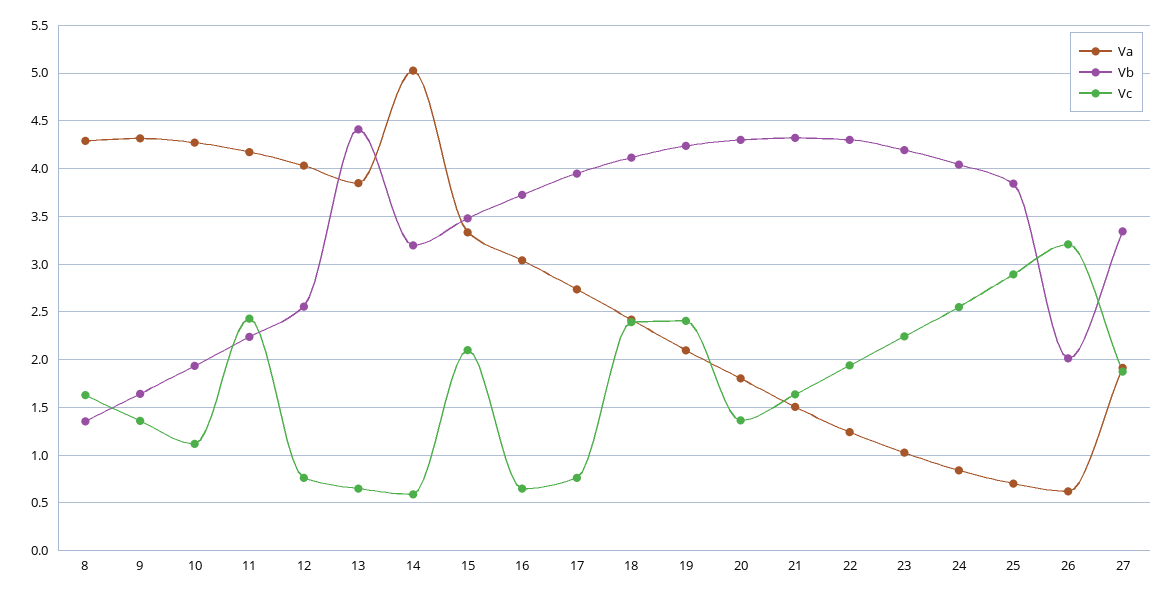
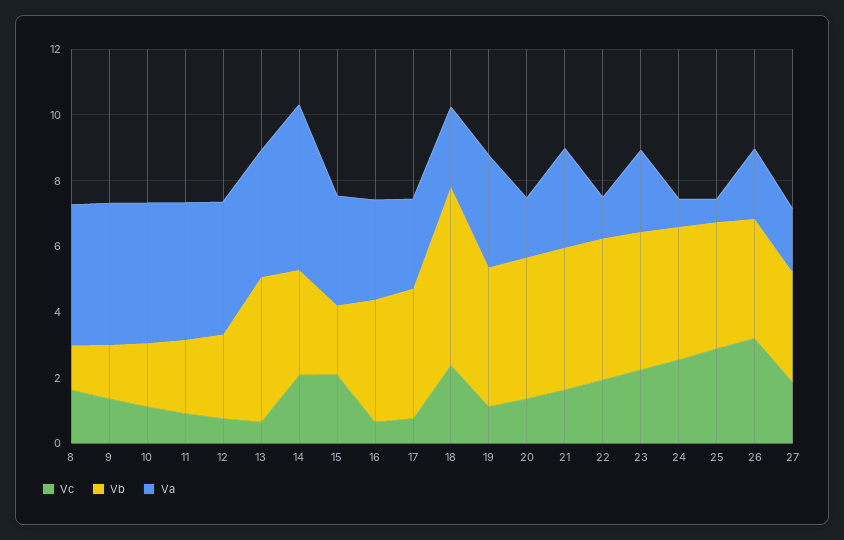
  {
    "Va": {
      "8": 4.3,
      "9": 4.3,
      "10": 4.3,
      "11": 4.2,
      "12": 4,
      "13": 3.8,
      "14": 5,
      "15": 3.3,
      "16": 3,
      "17": 2.7,
      "18": 2.4,
-     "19": 2.1,
+     "19": 3.5,
      "20": 1.8,
-     "21": 1.5,
+     "21": 3,
      "22": 1.2,
-     "23": 1,
+     "23": 2.5,
      "24": 0.8,
      "25": 0.7,
-     "26": 0.6,
+     "26": 2,
      "27": 1.9
    },
    "Vb": {
      "8": 1.4,
      "9": 1.6,
      "10": 1.9,
      "11": 2.2,
      "12": 2.6,
      "13": 4.4,
      "14": 3.2,
-     "15": 3.5,
+     "15": 2,
      "16": 3.7,
      "17": 3.9,
-     "18": 4.1,
+     "18": 5.5,
      "19": 4.2,
      "20": 4.3,
      "21": 4.3,
      "22": 4.3,
      "23": 4.2,
      "24": 4,
      "25": 3.8,
-     "26": 2,
+     "26": 3.5,
      "27": 3.3
    },
    "Vc": {
      "8": 1.6,
      "9": 1.4,
      "10": 1.1,
-     "11": 2.4,
+     "11": 1,
      "12": 0.8,
      "13": 0.7,
-     "14": 0.6,
+     "14": 2,
      "15": 2.1,
      "16": 0.7,
      "17": 0.8,
      "18": 2.4,
-     "19": 2.4,
+     "19": 1,
      "20": 1.4,
      "21": 1.6,
      "22": 1.9,
      "23": 2.2,
      "24": 2.6,
      "25": 2.9,
      "26": 3.2,
      "27": 1.9
    }
  }

